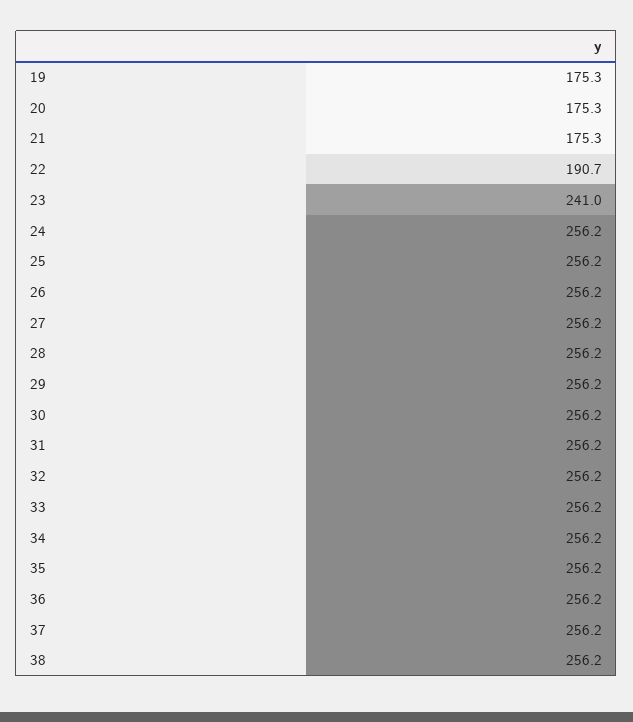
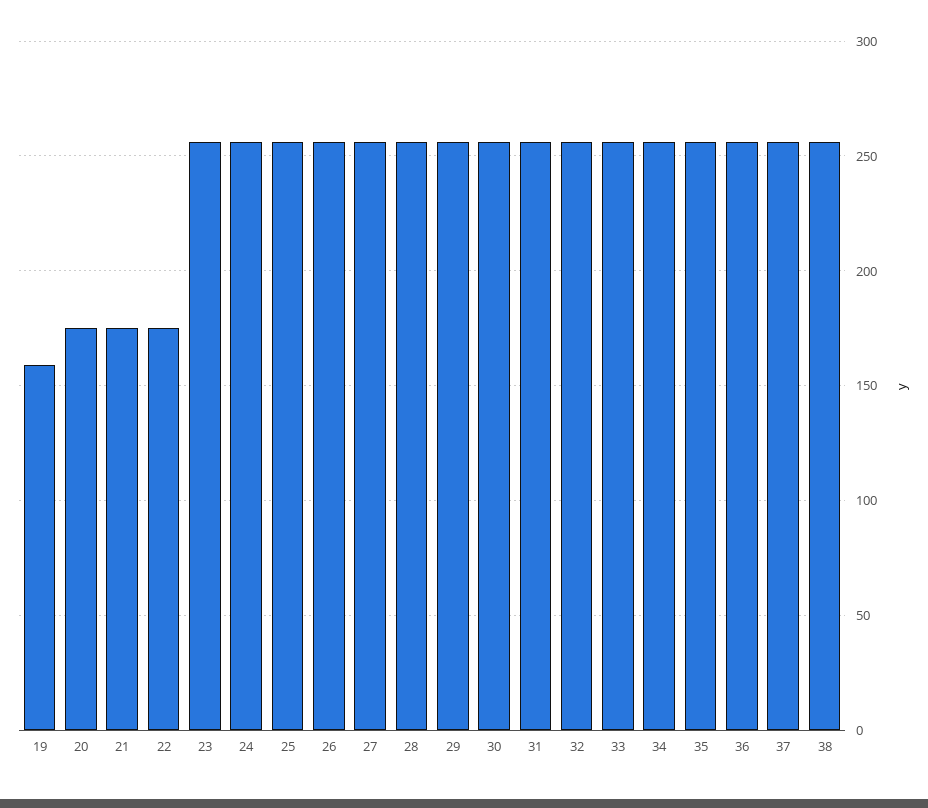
  {
-   "19": 175.3,
+   "19": 160,
    "20": 175.3,
    "21": 175.3,
-   "22": 190.7,
+   "22": 175,
-   "23": 241,
+   "23": 255,
    "24": 256.2,
    "25": 256.2,
    "26": 256.2,
    "27": 256.2,
    "28": 256.2,
    "29": 256.2,
    "30": 256.2,
    "31": 256.2,
    "32": 256.2,
    "33": 256.2,
    "34": 256.2,
    "35": 256.2,
    "36": 256.2,
    "37": 256.2,
    "38": 256.2
  }

